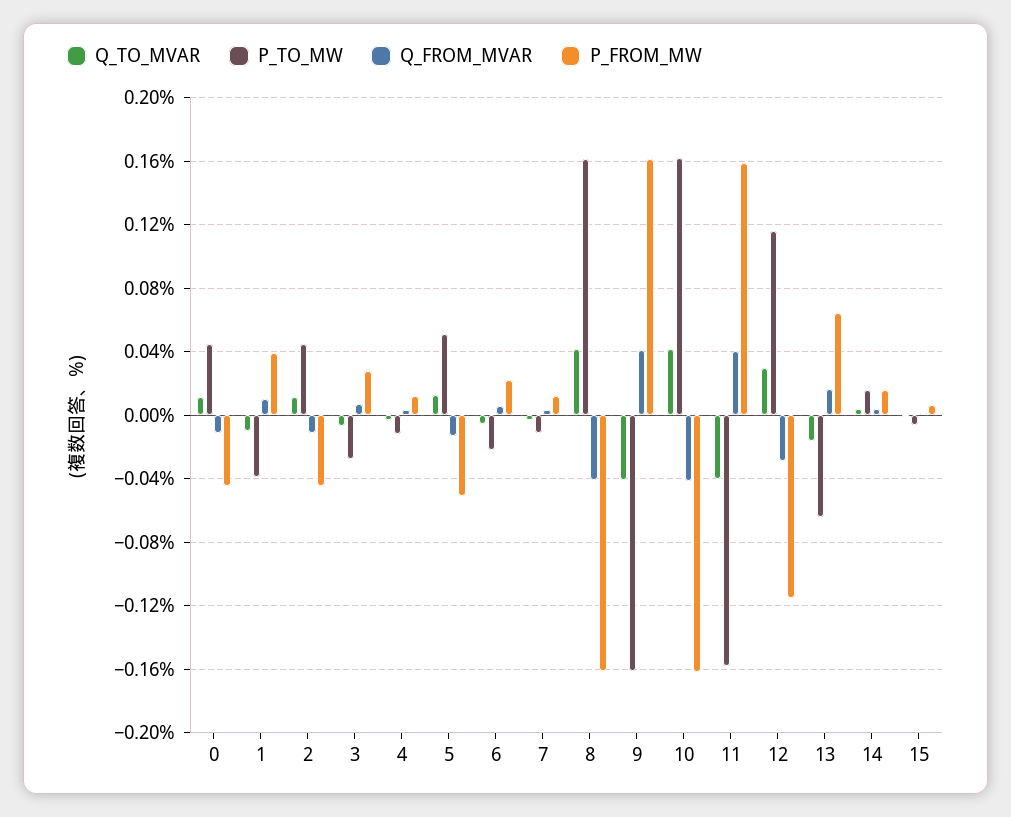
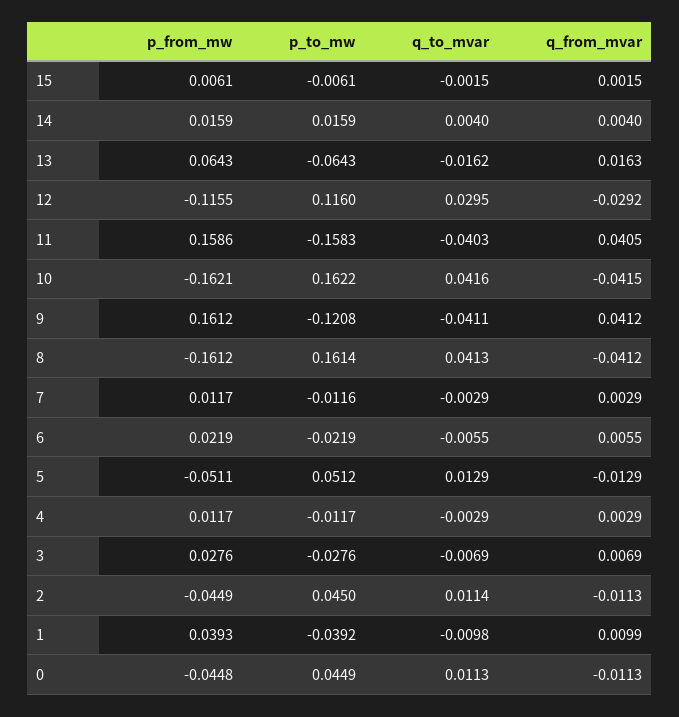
  {
    "Q_TO_MVAR": {
      "0": 0.0113,
      "1": -0.0098,
      "2": 0.0114,
      "3": -0.0069,
      "4": -0.0029,
      "5": 0.0129,
      "6": -0.0055,
      "7": -0.0029,
      "8": 0.0413,
      "9": -0.0411,
      "10": 0.0416,
      "11": -0.0403,
      "12": 0.0295,
      "13": -0.0162,
      "14": 0.004,
      "15": -0.0015
    },
    "P_TO_MW": {
      "0": 0.0449,
      "1": -0.0392,
      "2": 0.045,
      "3": -0.0276,
      "4": -0.0117,
      "5": 0.0512,
      "6": -0.0219,
      "7": -0.0116,
      "8": 0.1614,
-     "9": -0.16,
+     "9": -0.1208,
      "10": 0.1622,
      "11": -0.1583,
      "12": 0.116,
      "13": -0.0643,
      "14": 0.0159,
      "15": -0.0061
    },
    "Q_FROM_MVAR": {
      "0": -0.0113,
      "1": 0.0099,
      "2": -0.0113,
      "3": 0.0069,
      "4": 0.0029,
      "5": -0.0129,
      "6": 0.0055,
      "7": 0.0029,
      "8": -0.0412,
      "9": 0.0412,
      "10": -0.0415,
      "11": 0.0405,
      "12": -0.0292,
      "13": 0.0163,
      "14": 0.004,
      "15": 0.0015
    },
    "P_FROM_MW": {
      "0": -0.0448,
      "1": 0.0393,
      "2": -0.0449,
      "3": 0.0276,
      "4": 0.0117,
      "5": -0.0511,
      "6": 0.0219,
      "7": 0.0117,
      "8": -0.1612,
      "9": 0.1612,
      "10": -0.1621,
      "11": 0.1586,
      "12": -0.1155,
      "13": 0.0643,
      "14": 0.0159,
      "15": 0.0061
    }
  }

